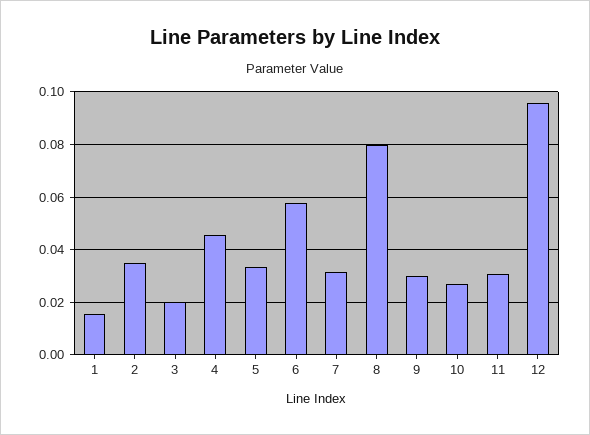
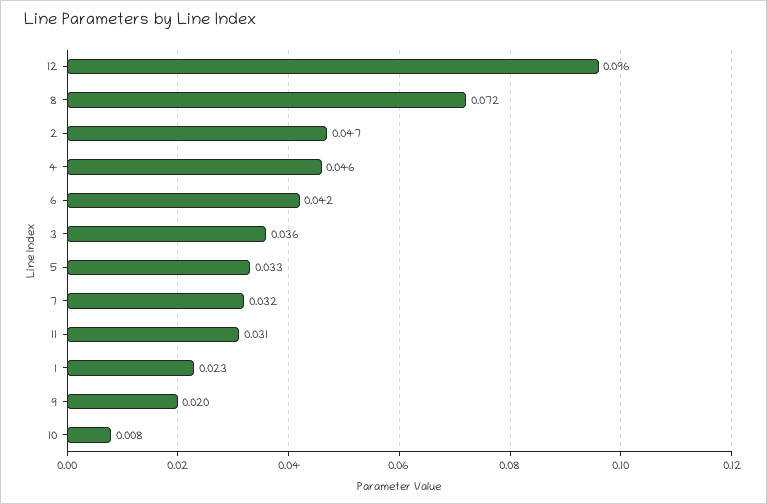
  {
-   "1": 0.015,
+   "1": 0.023,
-   "2": 0.035,
+   "2": 0.047,
-   "3": 0.02,
+   "3": 0.036,
    "4": 0.046,
    "5": 0.033,
-   "6": 0.0575,
+   "6": 0.042,
    "7": 0.032,
-   "8": 0.08,
+   "8": 0.072,
-   "9": 0.03,
+   "9": 0.02,
-   "10": 0.0275,
+   "10": 0.008,
    "11": 0.031,
    "12": 0.096
  }

